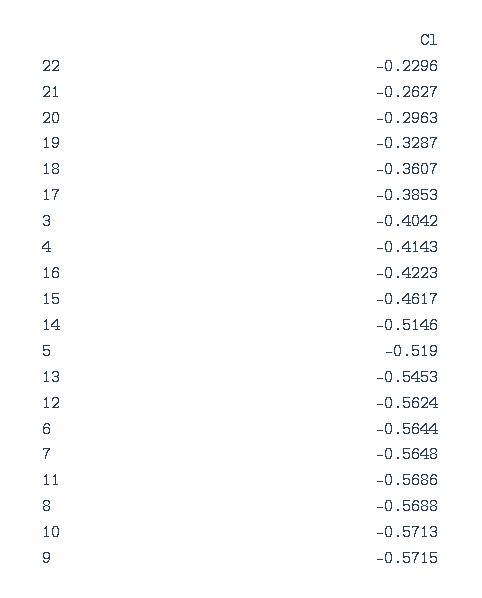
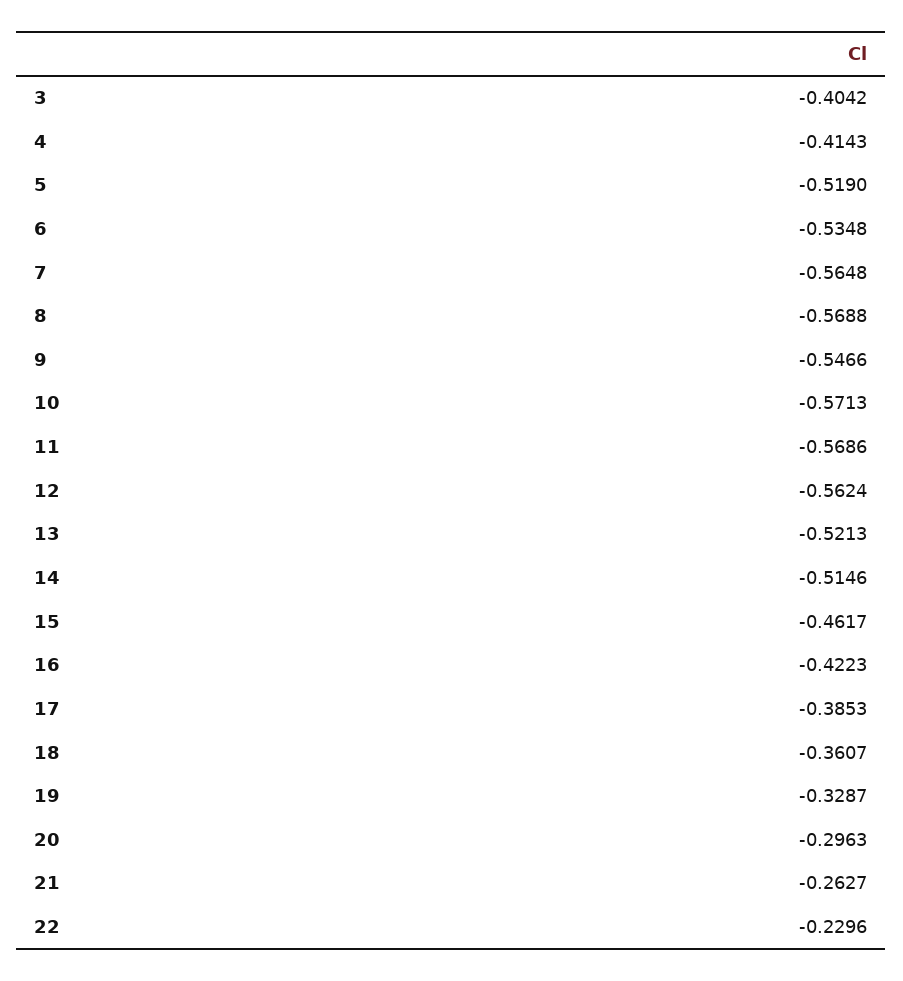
  {
    "22": -0.2296,
    "21": -0.2627,
    "20": -0.2963,
    "19": -0.3287,
    "18": -0.3607,
    "17": -0.3853,
    "3": -0.4042,
    "4": -0.4143,
    "16": -0.4223,
    "15": -0.4617,
    "14": -0.5146,
    "5": -0.519,
-   "13": -0.5453,
+   "13": -0.5213,
    "12": -0.5624,
-   "6": -0.5644,
+   "6": -0.5348,
    "7": -0.5648,
    "11": -0.5686,
    "8": -0.5688,
    "10": -0.5713,
-   "9": -0.5715
+   "9": -0.5466
  }

